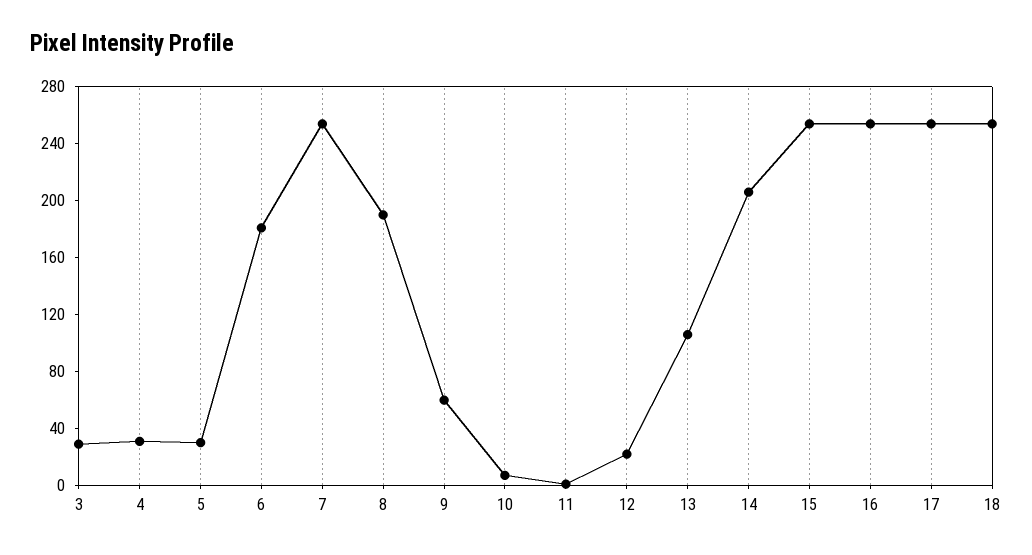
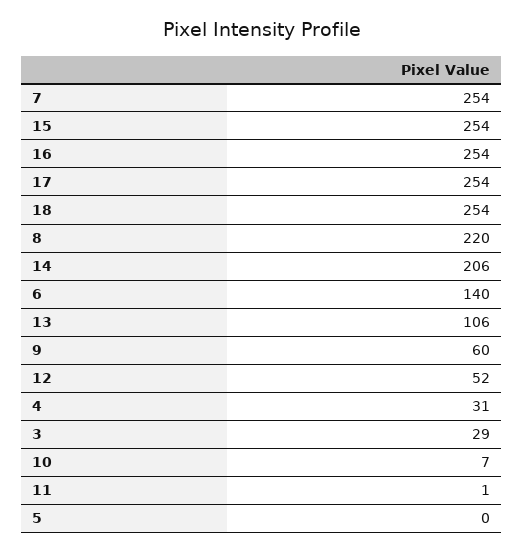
  {
    "3": 29,
    "4": 31,
-   "5": 30,
+   "5": 0,
-   "6": 180,
+   "6": 140,
    "7": 254,
-   "8": 190,
+   "8": 220,
    "9": 60,
    "10": 7,
    "11": 1,
-   "12": 20,
+   "12": 52,
    "13": 106,
    "14": 206,
    "15": 254,
    "16": 254,
    "17": 254,
    "18": 254
  }

